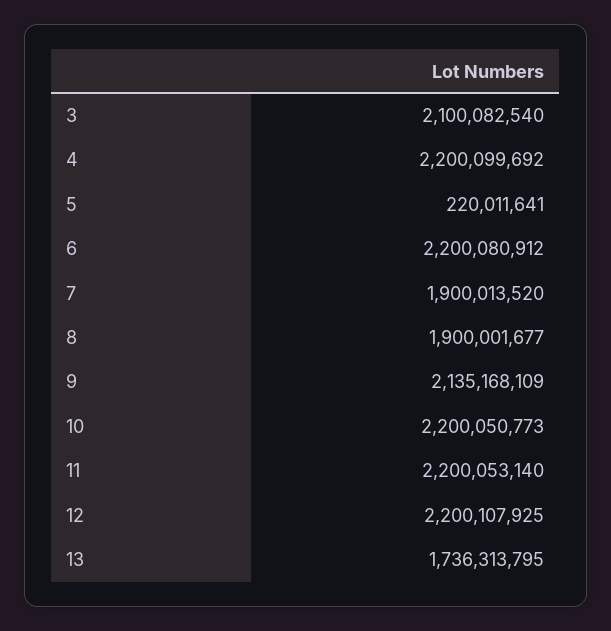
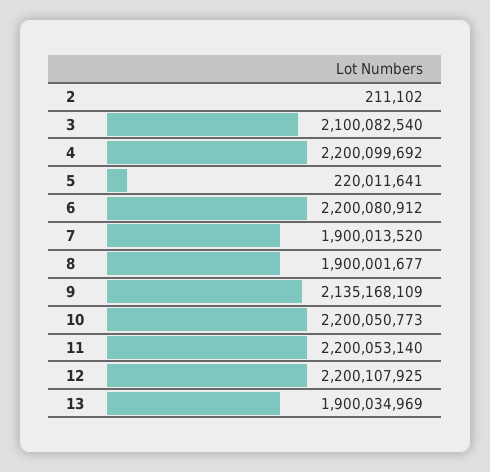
  {
    "3": 2100082540,
    "4": 2200099692,
    "5": 220011641,
    "6": 2200080912,
    "7": 1900013520,
    "8": 1900001677,
    "9": 2135168109,
    "10": 2200050773,
    "11": 2200053140,
    "12": 2200107925,
-   "13": 1736313795
+   "13": 1900034969,
+   "2": 211102
  }

